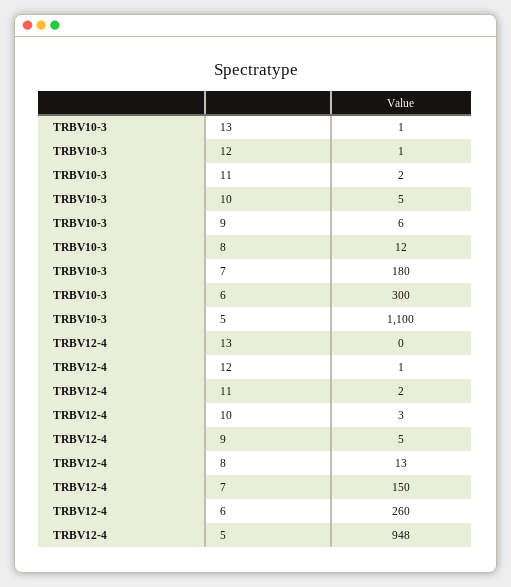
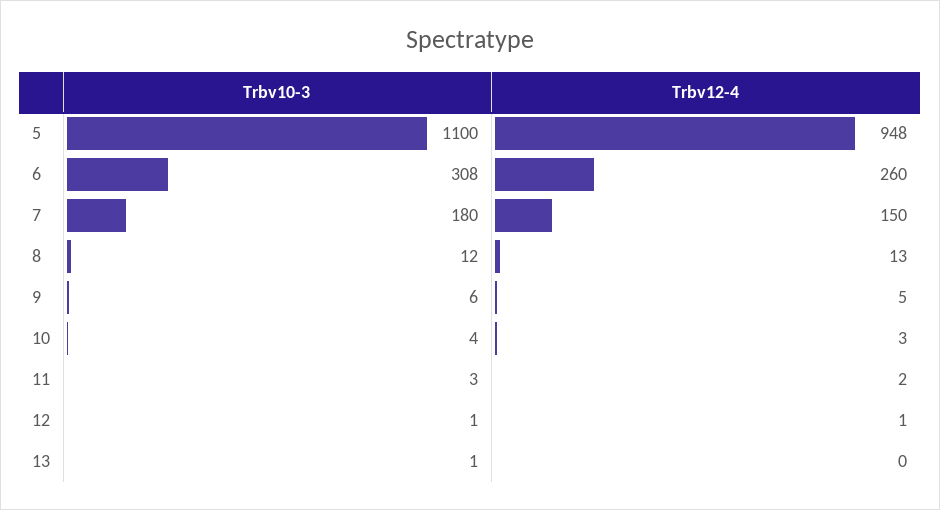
  {
    "TRBV10-3": {
      "13": 1,
      "12": 1,
-     "11": 2,
+     "11": 3,
-     "10": 5,
+     "10": 4,
      "9": 6,
      "8": 12,
      "7": 180,
-     "6": 300,
+     "6": 308,
      "5": 1100
    },
    "TRBV12-4": {
      "13": 0,
      "12": 1,
      "11": 2,
      "10": 3,
      "9": 5,
      "8": 13,
      "7": 150,
      "6": 260,
      "5": 948
    }
  }

